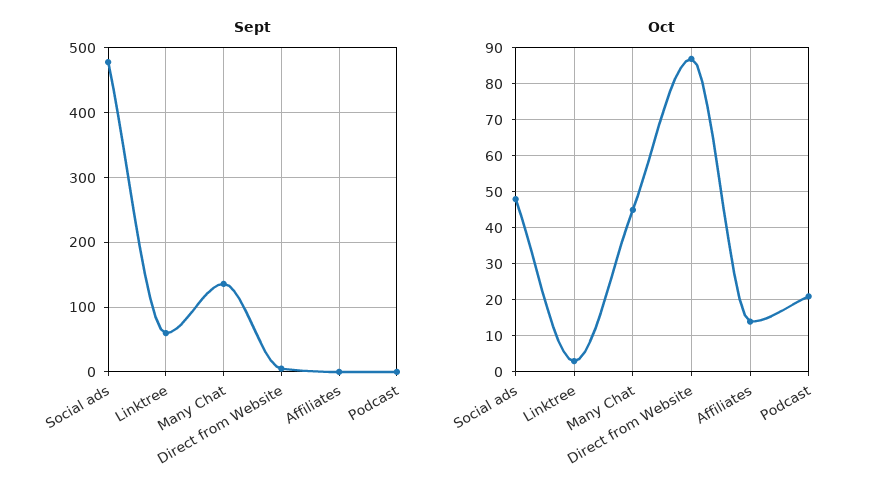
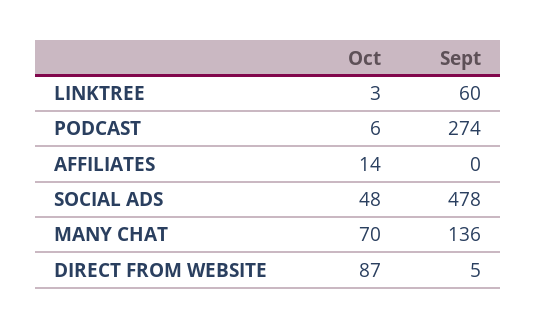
  {
    "Sept": {
      "Social ads": 478,
      "Linktree": 60,
      "Many Chat": 136,
      "Direct from Website": 5,
      "Affiliates": 0,
-     "Podcast": 0
+     "Podcast": 274
    },
    "Oct": {
      "Social ads": 48,
      "Linktree": 3,
-     "Many Chat": 45,
+     "Many Chat": 70,
      "Direct from Website": 87,
      "Affiliates": 14,
-     "Podcast": 20
+     "Podcast": 6
    }
  }

